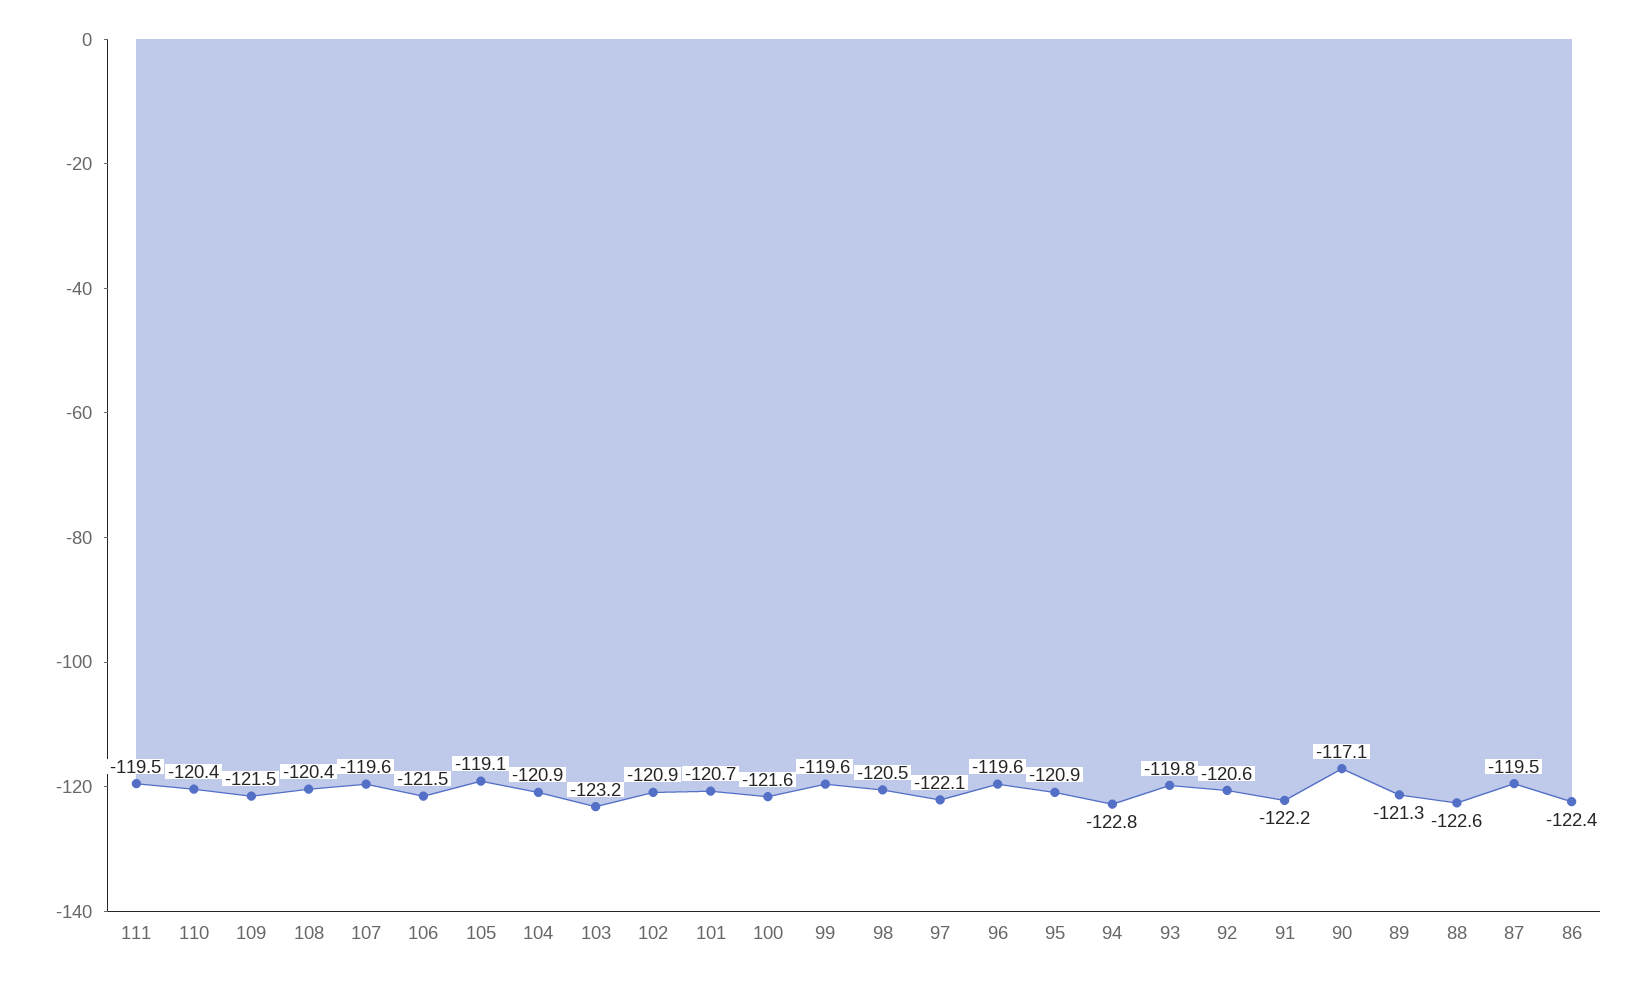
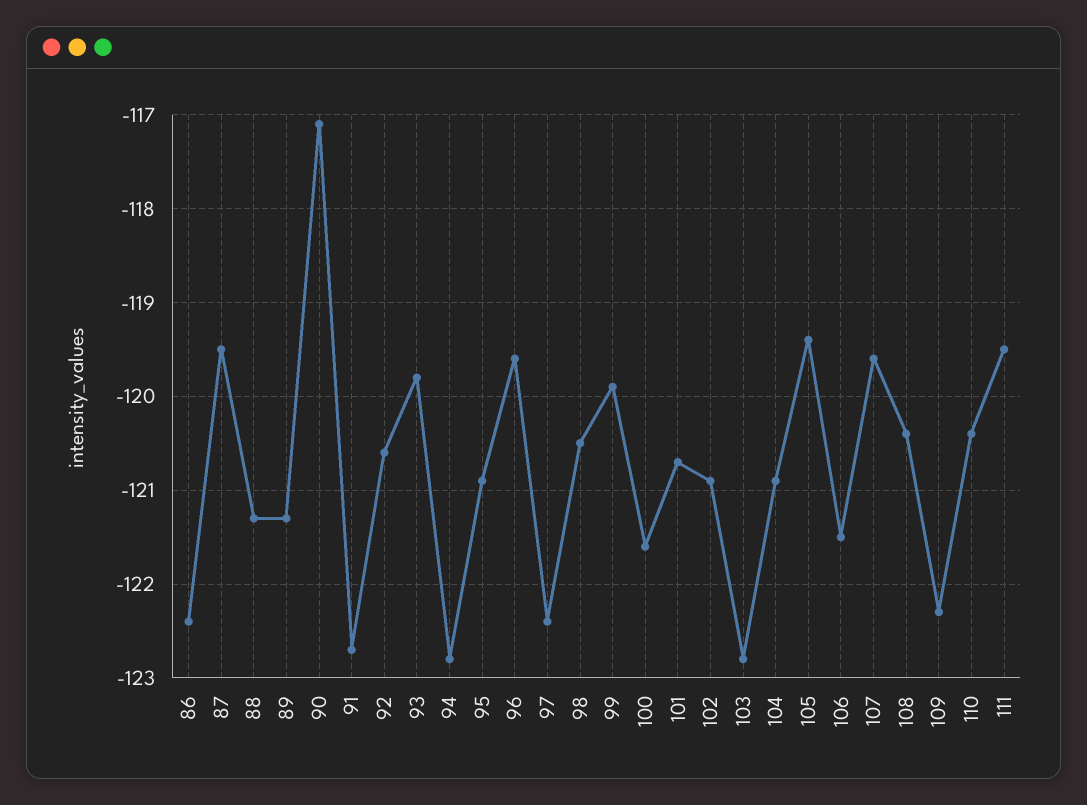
  {
    "111": -119.5,
    "110": -120.4,
-   "109": -121.5,
+   "109": -122.3,
    "108": -120.4,
    "107": -119.6,
    "106": -121.5,
-   "105": -119.1,
+   "105": -119.4,
    "104": -120.9,
-   "103": -123.2,
+   "103": -122.8,
    "102": -120.9,
    "101": -120.7,
    "100": -121.6,
-   "99": -119.6,
+   "99": -119.9,
    "98": -120.5,
-   "97": -122.1,
+   "97": -122.4,
    "96": -119.6,
    "95": -120.9,
    "94": -122.8,
    "93": -119.8,
    "92": -120.6,
-   "91": -122.2,
+   "91": -122.7,
    "90": -117.1,
    "89": -121.3,
-   "88": -122.6,
+   "88": -121.3,
    "87": -119.5,
    "86": -122.4
  }

